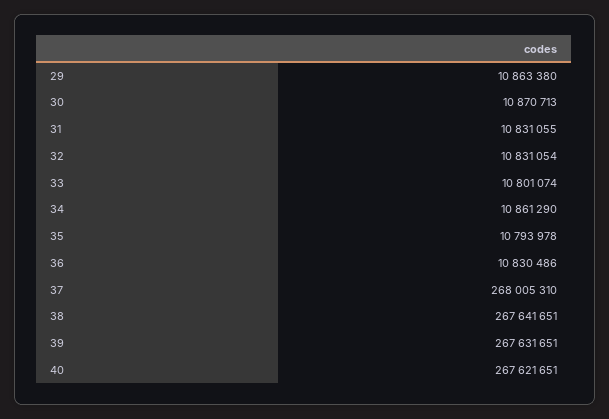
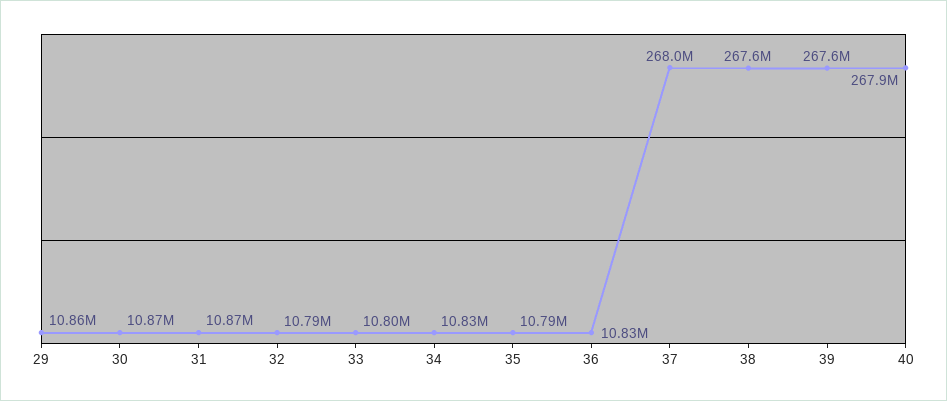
  {
    "29": 10863380,
    "30": 10870713,
-   "31": 10831055,
+   "31": 10870000,
-   "32": 10831054,
+   "32": 10790000,
    "33": 10801074,
-   "34": 10861290,
+   "34": 10830000,
    "35": 10793978,
    "36": 10830486,
    "37": 268005310,
    "38": 267641651,
    "39": 267631651,
-   "40": 267621651
+   "40": 267900000
  }

